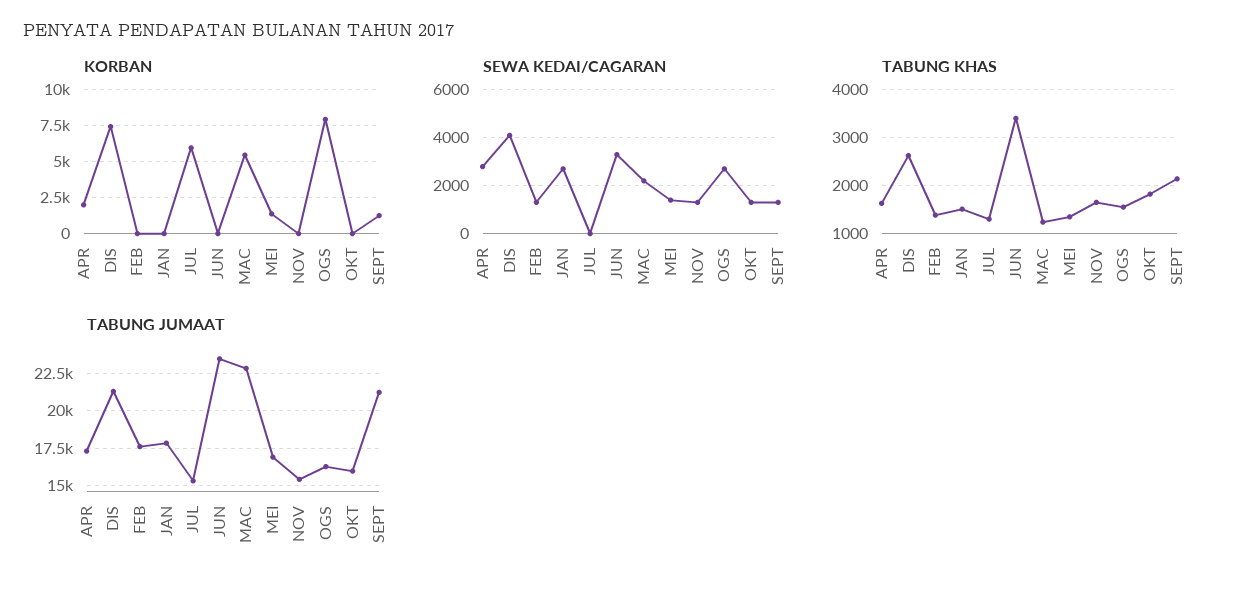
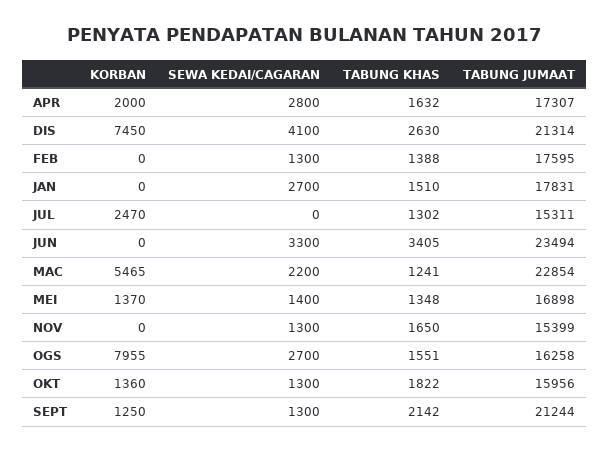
  {
    "KORBAN": {
      "APR": 2000,
      "DIS": 7450,
      "FEB": 0,
      "JAN": 0,
-     "JUL": 6000,
+     "JUL": 2470,
      "JUN": 0,
      "MAC": 5465,
      "MEI": 1370,
      "NOV": 0,
      "OGS": 7955,
-     "OKT": 0,
+     "OKT": 1360,
      "SEPT": 1250
    },
    "SEWA KEDAI/CAGARAN": {
      "APR": 2800,
      "DIS": 4100,
      "FEB": 1300,
      "JAN": 2700,
      "JUL": 0,
      "JUN": 3300,
      "MAC": 2200,
      "MEI": 1400,
      "NOV": 1300,
      "OGS": 2700,
      "OKT": 1300,
      "SEPT": 1300
    },
    "TABUNG KHAS": {
      "APR": 1632,
      "DIS": 2630,
      "FEB": 1388,
      "JAN": 1510,
      "JUL": 1302,
      "JUN": 3405,
      "MAC": 1241,
      "MEI": 1348,
      "NOV": 1650,
      "OGS": 1551,
      "OKT": 1822,
      "SEPT": 2142
    },
    "TABUNG JUMAAT": {
      "APR": 17307,
      "DIS": 21314,
      "FEB": 17595,
      "JAN": 17831,
      "JUL": 15311,
      "JUN": 23494,
      "MAC": 22854,
      "MEI": 16898,
      "NOV": 15399,
      "OGS": 16258,
      "OKT": 15956,
      "SEPT": 21244
    }
  }

